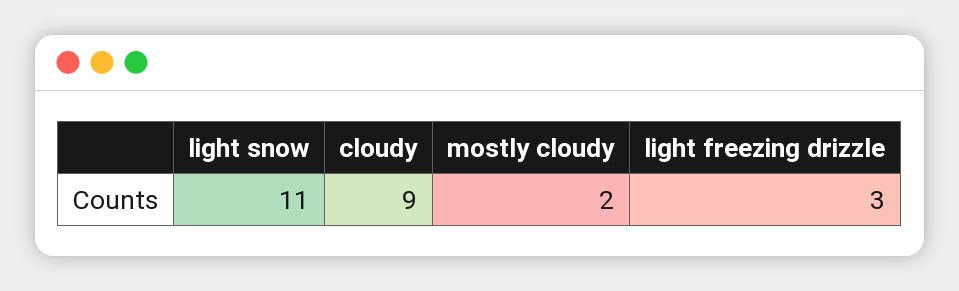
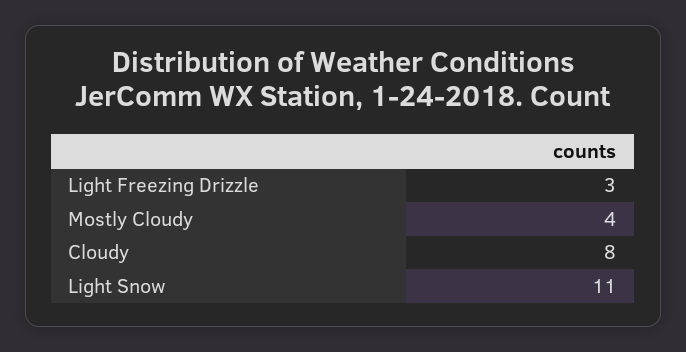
  {
    "light snow": 11,
-   "cloudy": 9,
+   "cloudy": 8,
-   "mostly cloudy": 2,
+   "mostly cloudy": 4,
    "light freezing drizzle": 3
  }

